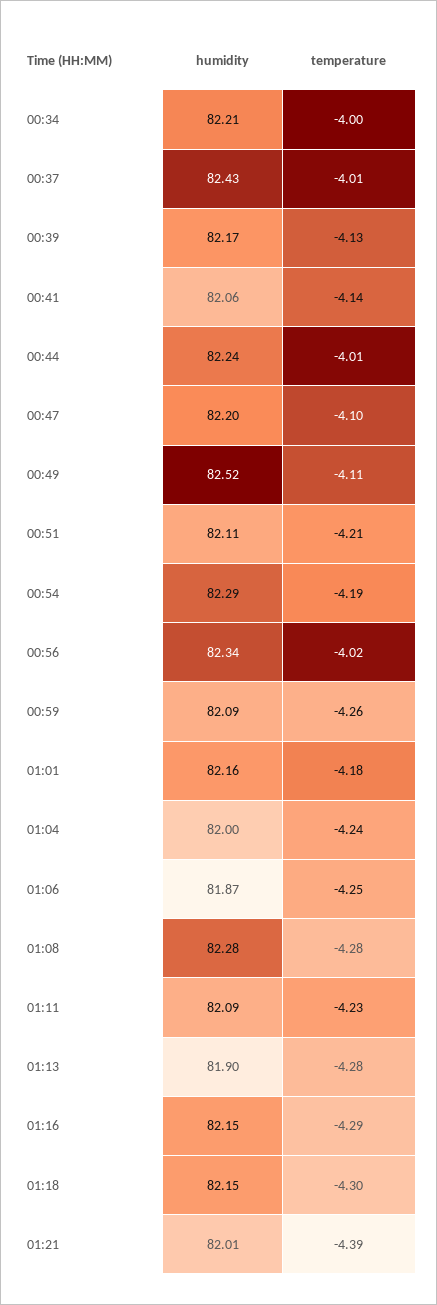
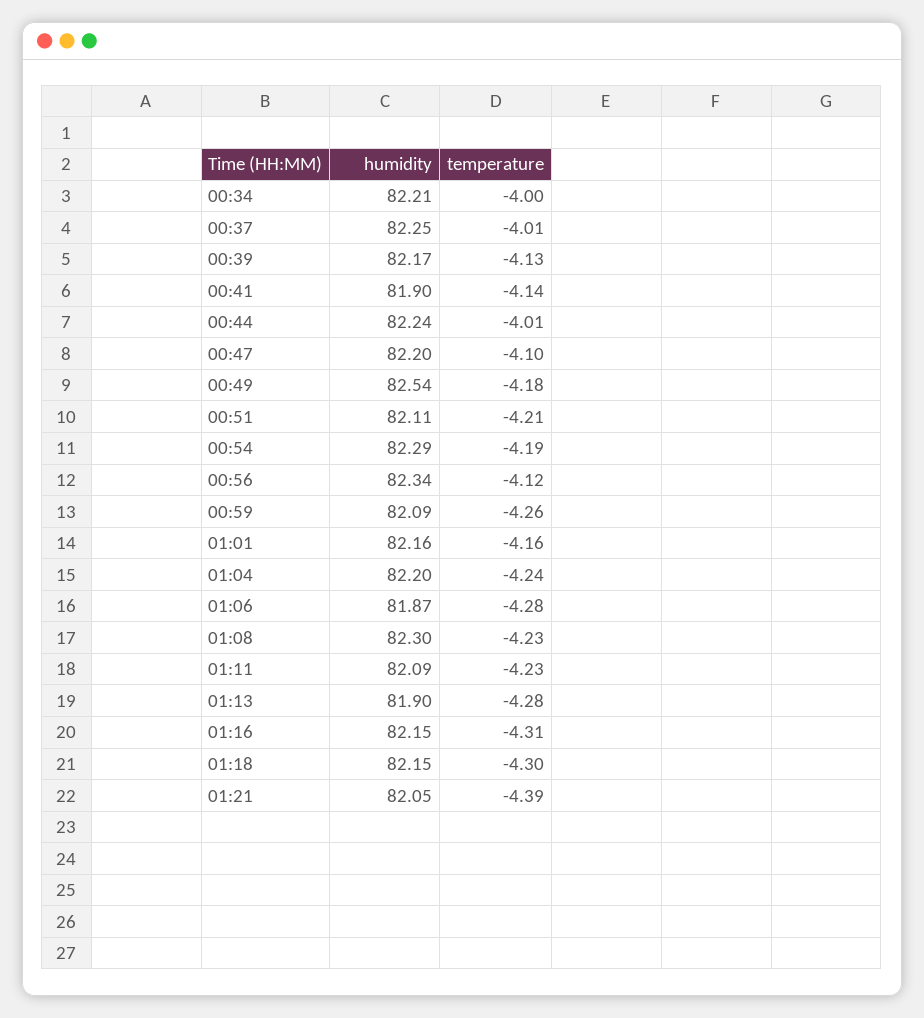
  {
    "humidity": {
      "00:34": 82.21,
-     "00:37": 82.43,
+     "00:37": 82.25,
      "00:39": 82.17,
-     "00:41": 82.06,
+     "00:41": 81.9,
      "00:44": 82.24,
      "00:47": 82.2,
-     "00:49": 82.52,
+     "00:49": 82.54,
      "00:51": 82.11,
      "00:54": 82.29,
      "00:56": 82.34,
      "00:59": 82.09,
      "01:01": 82.16,
-     "01:04": 82,
+     "01:04": 82.2,
      "01:06": 81.87,
-     "01:08": 82.28,
+     "01:08": 82.3,
      "01:11": 82.09,
      "01:13": 81.9,
      "01:16": 82.15,
      "01:18": 82.15,
-     "01:21": 82.01
+     "01:21": 82.05
    },
    "temperature": {
      "00:34": -4,
      "00:37": -4.01,
      "00:39": -4.13,
      "00:41": -4.14,
      "00:44": -4.01,
      "00:47": -4.1,
-     "00:49": -4.11,
+     "00:49": -4.18,
      "00:51": -4.21,
      "00:54": -4.19,
-     "00:56": -4.02,
+     "00:56": -4.12,
      "00:59": -4.26,
-     "01:01": -4.18,
+     "01:01": -4.16,
      "01:04": -4.24,
-     "01:06": -4.25,
+     "01:06": -4.28,
-     "01:08": -4.28,
+     "01:08": -4.23,
      "01:11": -4.23,
      "01:13": -4.28,
-     "01:16": -4.29,
+     "01:16": -4.31,
      "01:18": -4.3,
      "01:21": -4.39
    }
  }

